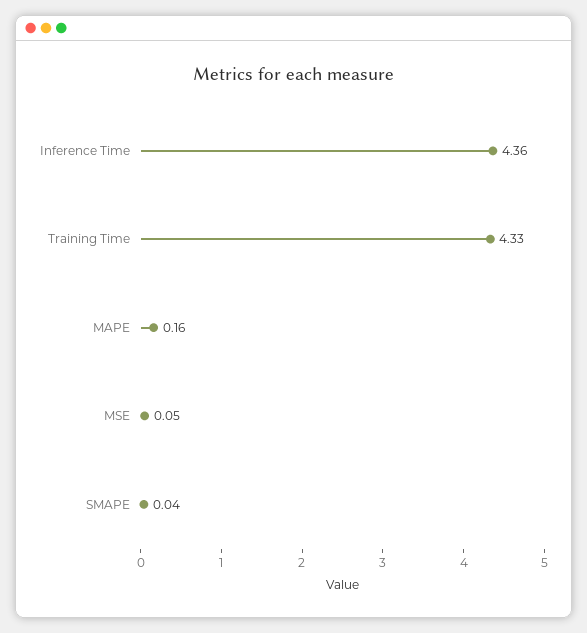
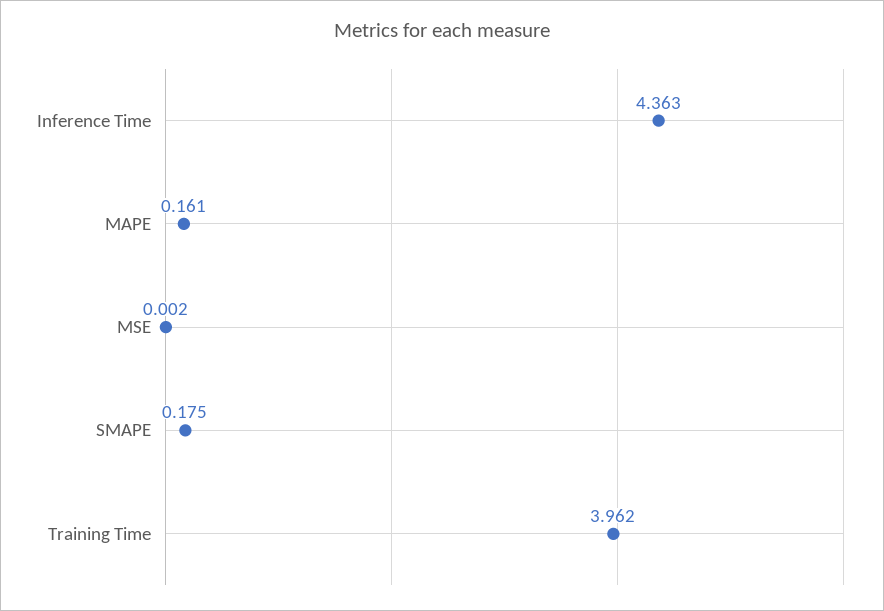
  {
    "Inference Time": 4.363,
-   "Training Time": 4.33,
+   "Training Time": 3.962,
    "MAPE": 0.161,
-   "MSE": 0.05,
+   "MSE": 0.002,
-   "SMAPE": 0.04
+   "SMAPE": 0.175
  }

